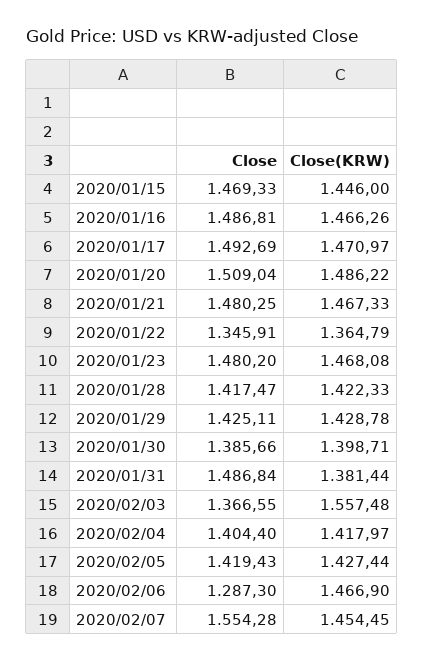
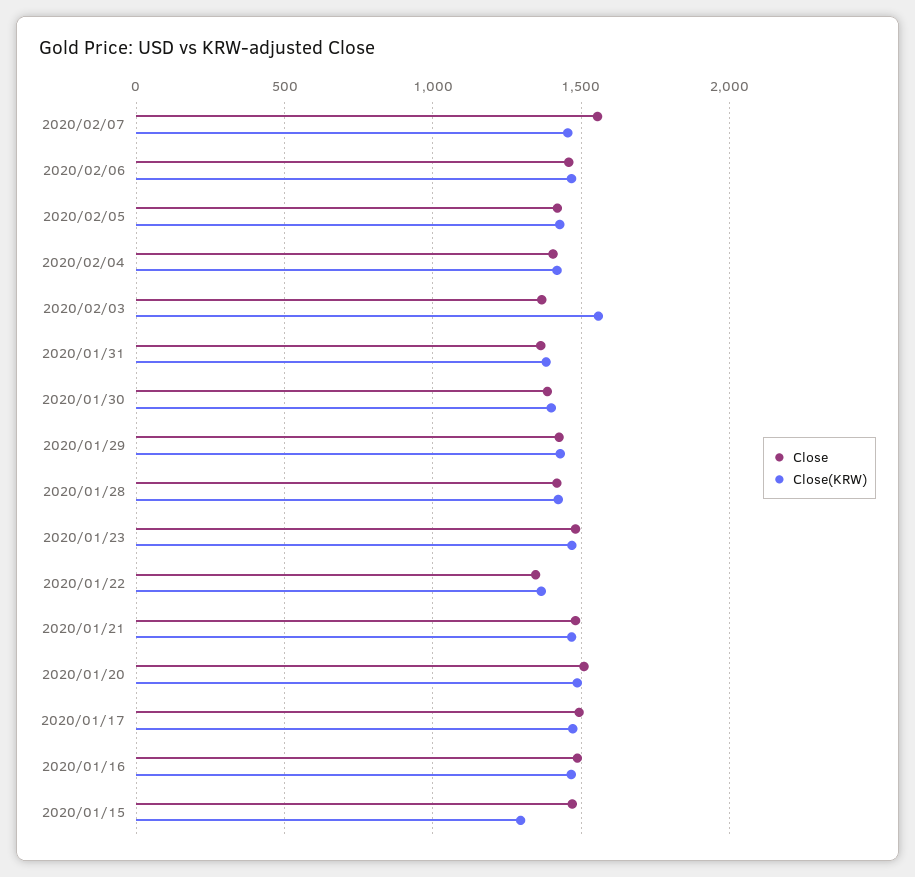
  {
    "Close": {
      "2020/01/15": 1469.33,
      "2020/01/16": 1486.81,
      "2020/01/17": 1492.69,
      "2020/01/20": 1509.04,
      "2020/01/21": 1480.25,
      "2020/01/22": 1345.91,
      "2020/01/23": 1480.2,
      "2020/01/28": 1417.47,
      "2020/01/29": 1425.11,
      "2020/01/30": 1385.66,
-     "2020/01/31": 1486.84,
+     "2020/01/31": 1350,
      "2020/02/03": 1366.55,
      "2020/02/04": 1404.4,
      "2020/02/05": 1419.43,
-     "2020/02/06": 1287.3,
+     "2020/02/06": 1450,
      "2020/02/07": 1554.28
    },
    "Close(KRW)": {
-     "2020/01/15": 1446,
+     "2020/01/15": 1300,
      "2020/01/16": 1466.26,
      "2020/01/17": 1470.97,
      "2020/01/20": 1486.22,
      "2020/01/21": 1467.33,
      "2020/01/22": 1364.79,
      "2020/01/23": 1468.08,
      "2020/01/28": 1422.33,
      "2020/01/29": 1428.78,
      "2020/01/30": 1398.71,
      "2020/01/31": 1381.44,
      "2020/02/03": 1557.48,
      "2020/02/04": 1417.97,
      "2020/02/05": 1427.44,
      "2020/02/06": 1466.9,
      "2020/02/07": 1454.45
    }
  }

